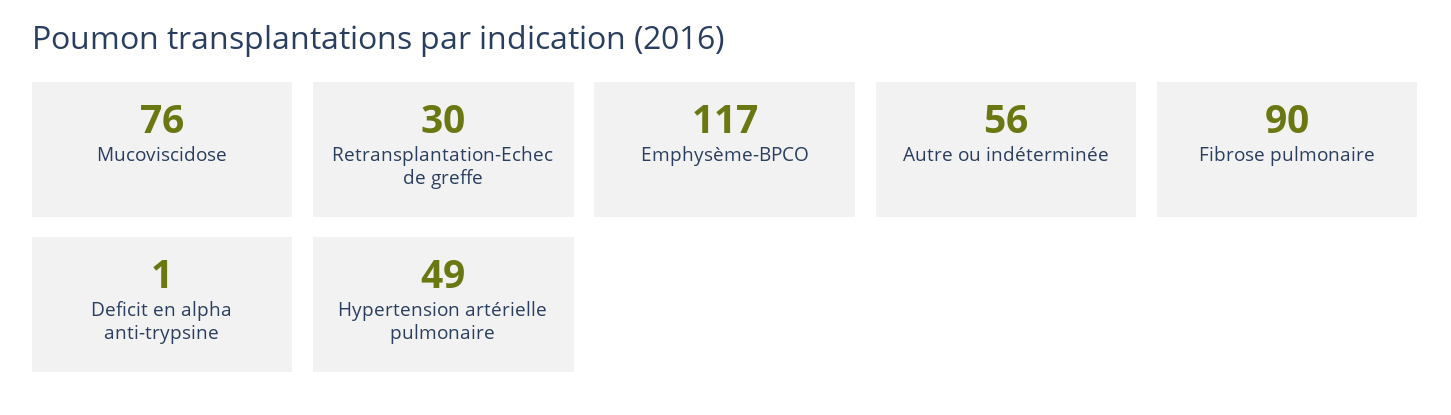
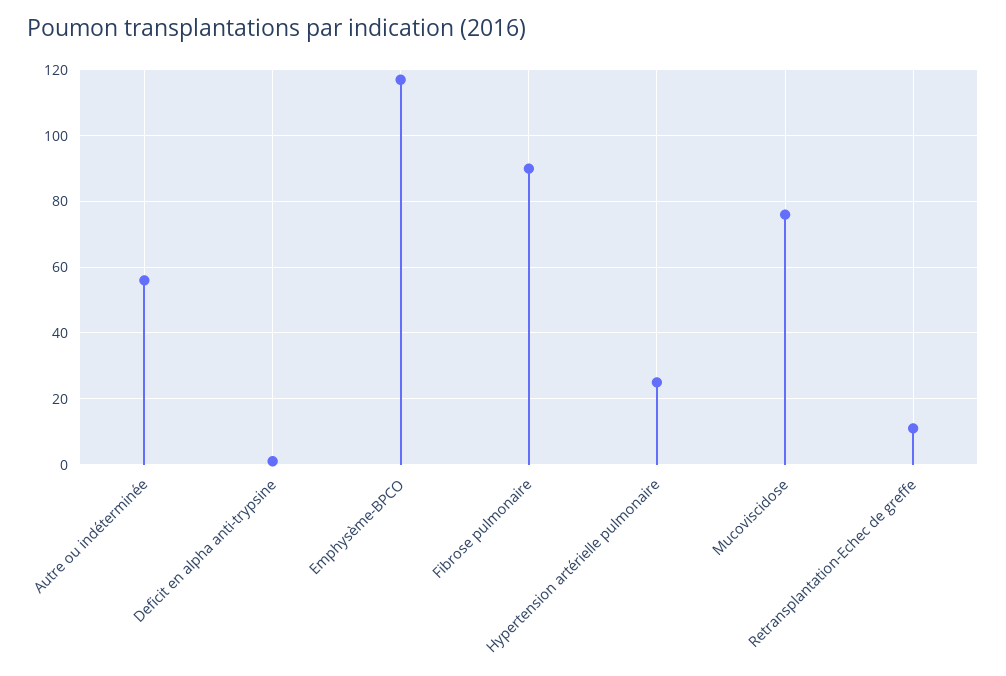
  {
    "Mucoviscidose": 76,
-   "Retransplantation-Echec de greffe": 30,
+   "Retransplantation-Echec de greffe": 10,
    "Emphysème-BPCO": 117,
    "Autre ou indéterminée": 56,
    "Fibrose pulmonaire": 90,
    "Deficit en alpha anti-trypsine": 1,
-   "Hypertension artérielle pulmonaire": 49
+   "Hypertension artérielle pulmonaire": 25
  }

